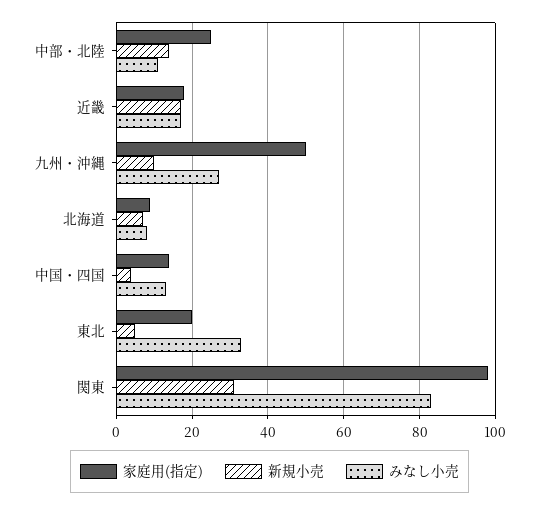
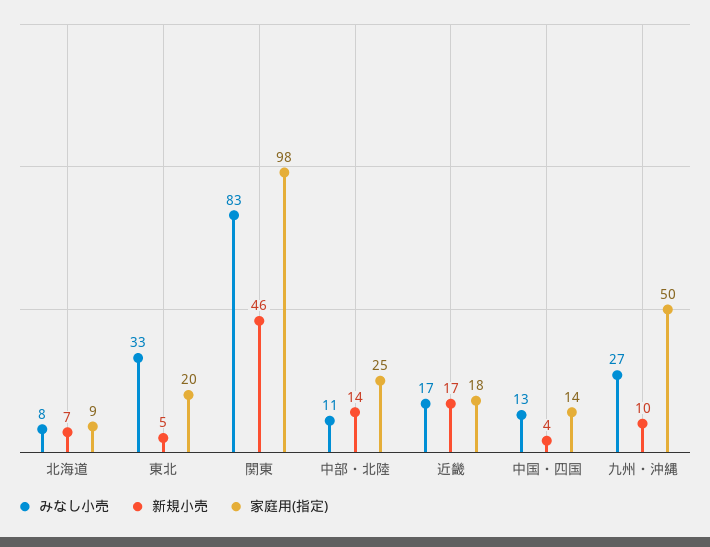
  {
    "家庭用(指定)": {
      "中部・北陸": 25,
      "近畿": 18,
      "九州・沖縄": 50,
      "北海道": 9,
      "中国・四国": 14,
      "東北": 20,
      "関東": 98
    },
    "新規小売": {
      "中部・北陸": 14,
      "近畿": 17,
      "九州・沖縄": 10,
      "北海道": 7,
      "中国・四国": 4,
      "東北": 5,
-     "関東": 30
+     "関東": 46
    },
    "みなし小売": {
      "中部・北陸": 11,
      "近畿": 17,
      "九州・沖縄": 27,
      "北海道": 8,
      "中国・四国": 13,
      "東北": 33,
      "関東": 83
    }
  }

